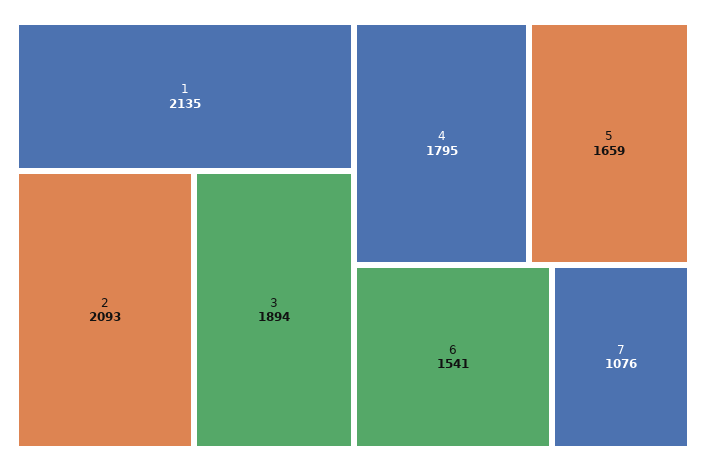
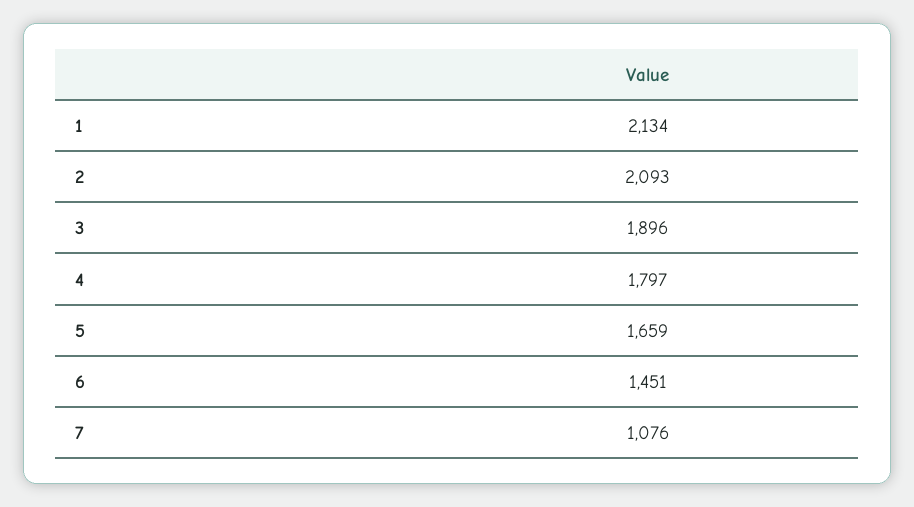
  {
-   "1": 2135,
+   "1": 2134,
    "2": 2093,
-   "3": 1894,
+   "3": 1896,
-   "4": 1795,
+   "4": 1797,
    "5": 1659,
-   "6": 1541,
+   "6": 1451,
    "7": 1076
  }

